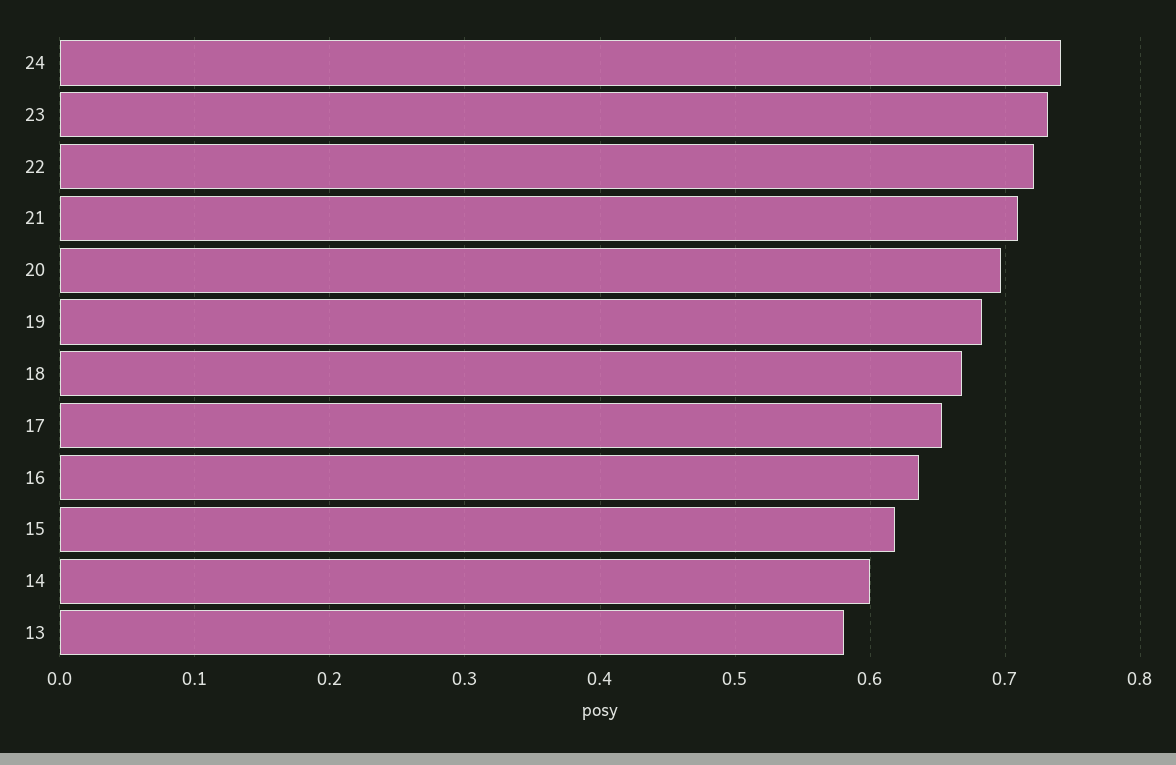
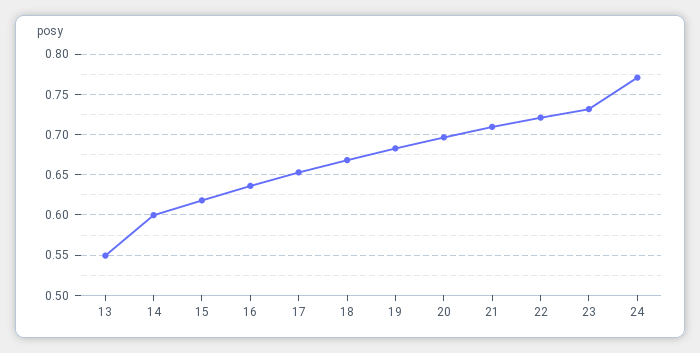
  {
-   "24": 0.74,
+   "24": 0.77,
    "23": 0.73,
    "22": 0.72,
    "21": 0.71,
    "20": 0.7,
    "19": 0.68,
    "18": 0.67,
    "17": 0.65,
    "16": 0.64,
    "15": 0.62,
    "14": 0.6,
-   "13": 0.58
+   "13": 0.55
  }

